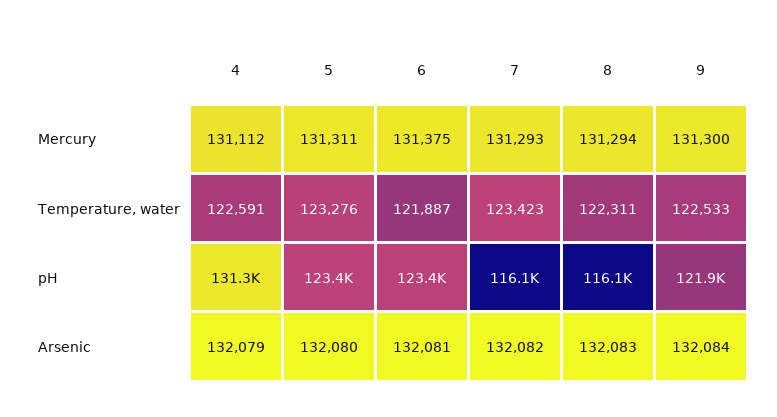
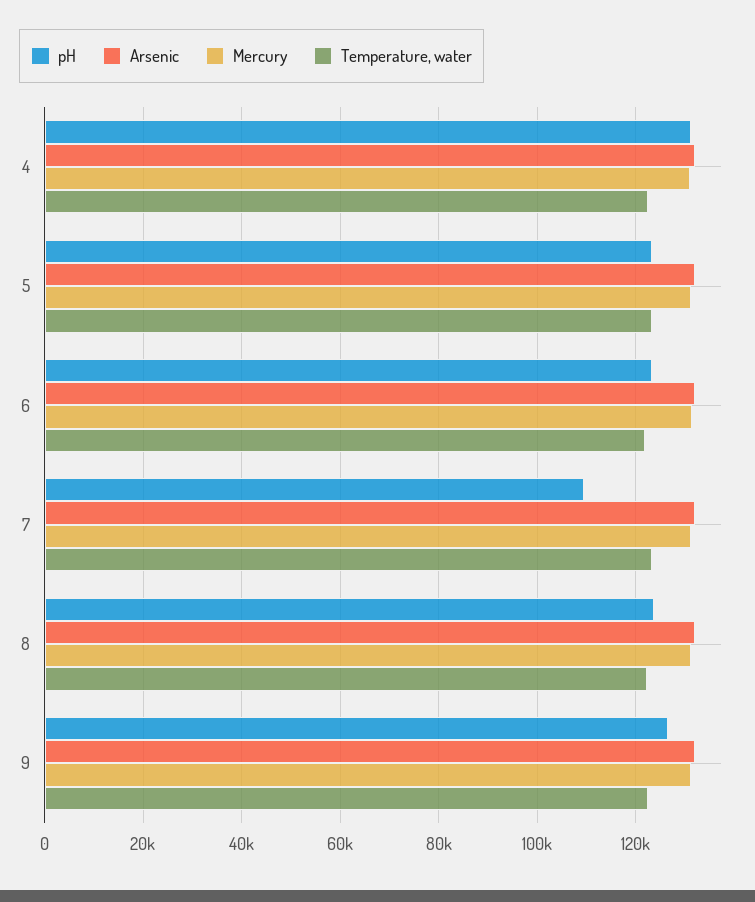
  {
    "Mercury": {
      "4": 131112,
      "5": 131311,
      "6": 131375,
      "7": 131293,
      "8": 131294,
      "9": 131300
    },
    "Temperature, water": {
      "4": 122591,
      "5": 123276,
      "6": 121887,
      "7": 123423,
      "8": 122311,
      "9": 122533
    },
    "pH": {
      "4": 131300,
      "5": 123400,
      "6": 123400,
-     "7": 116100,
+     "7": 110000,
-     "8": 116100,
+     "8": 124000,
-     "9": 121900
+     "9": 126000
    },
    "Arsenic": {
      "4": 132079,
      "5": 132080,
      "6": 132081,
      "7": 132082,
      "8": 132083,
      "9": 132084
    }
  }

